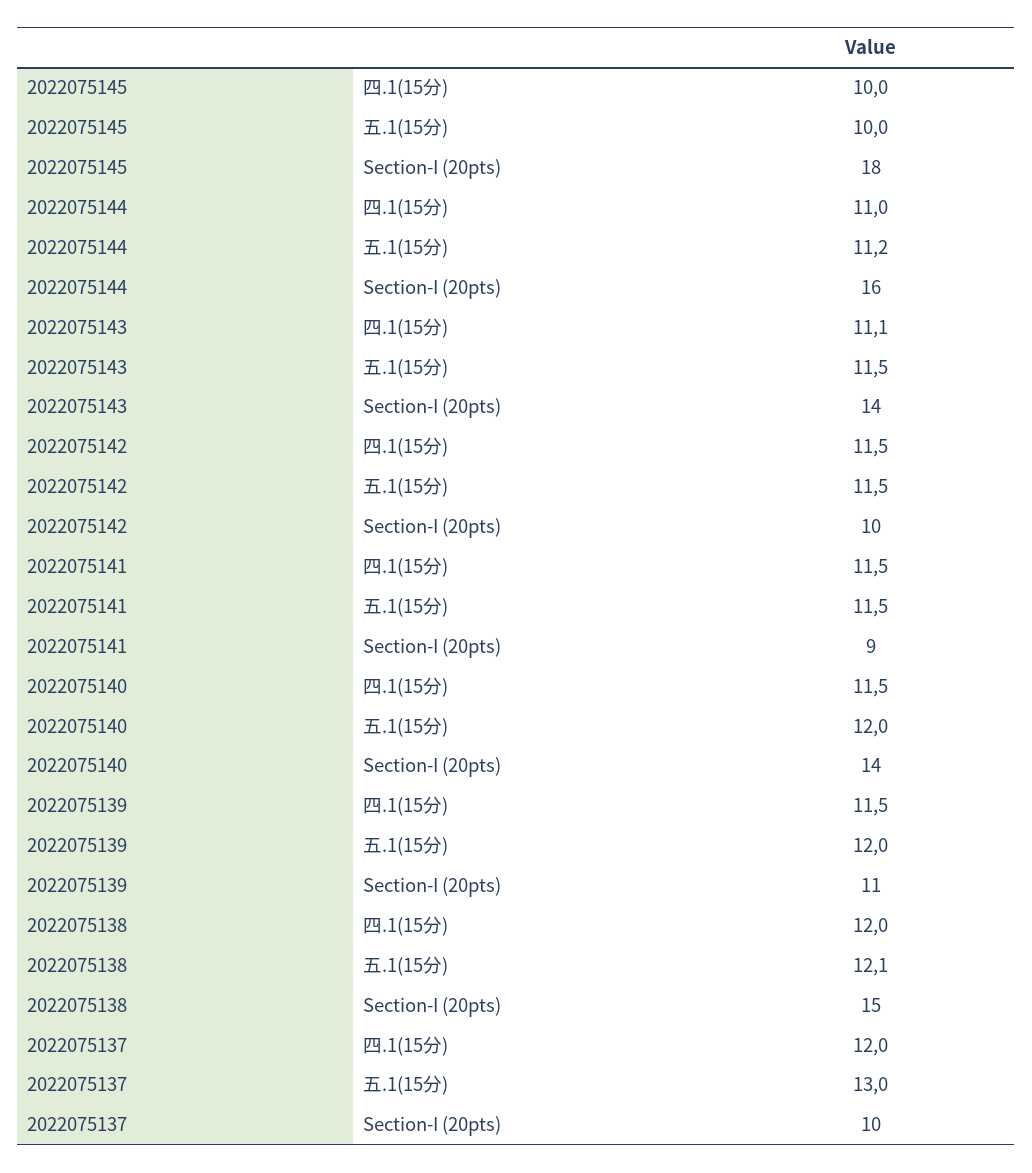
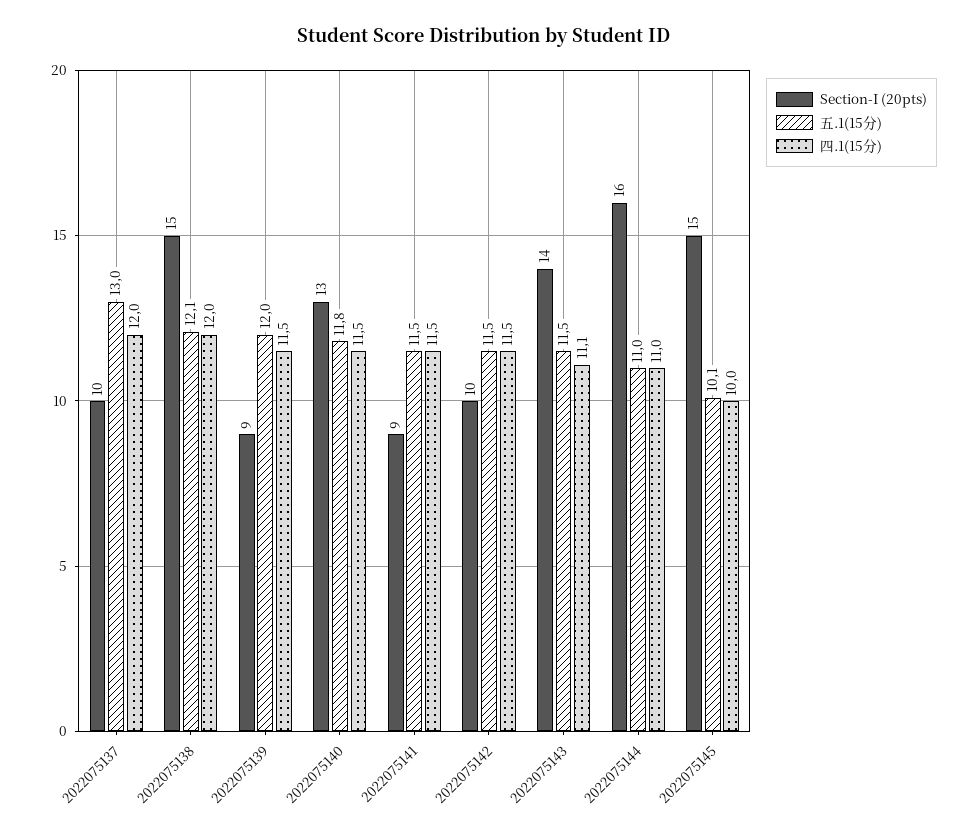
  {
    "四.1(15分)": {
      "2022075145": 10,
      "2022075144": 11,
      "2022075143": 11.1,
      "2022075142": 11.5,
      "2022075141": 11.5,
      "2022075140": 11.5,
      "2022075139": 11.5,
      "2022075138": 12,
      "2022075137": 12
    },
    "五.1(15分)": {
-     "2022075145": 10,
+     "2022075145": 10.1,
-     "2022075144": 11.2,
+     "2022075144": 11,
      "2022075143": 11.5,
      "2022075142": 11.5,
      "2022075141": 11.5,
-     "2022075140": 12,
+     "2022075140": 11.8,
      "2022075139": 12,
      "2022075138": 12.1,
      "2022075137": 13
    },
    "Section-I (20pts)": {
-     "2022075145": 18,
+     "2022075145": 15,
      "2022075144": 16,
      "2022075143": 14,
      "2022075142": 10,
      "2022075141": 9,
-     "2022075140": 14,
+     "2022075140": 13,
-     "2022075139": 11,
+     "2022075139": 9,
      "2022075138": 15,
      "2022075137": 10
    }
  }

